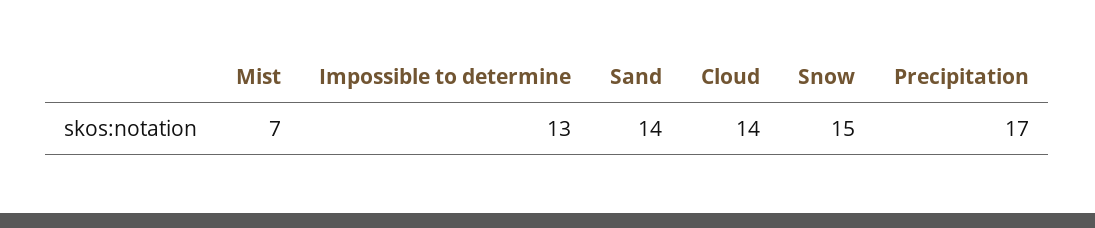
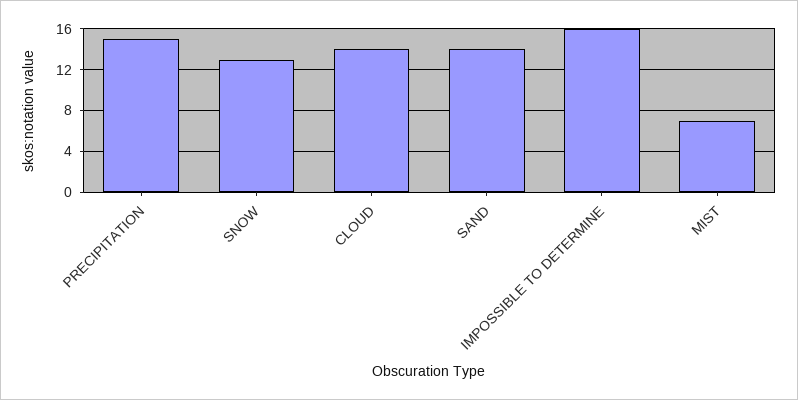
  {
    "Mist": 7,
-   "Impossible to determine": 13,
+   "Impossible to determine": 16,
    "Sand": 14,
    "Cloud": 14,
-   "Snow": 15,
+   "Snow": 13,
-   "Precipitation": 17
+   "Precipitation": 15
  }

